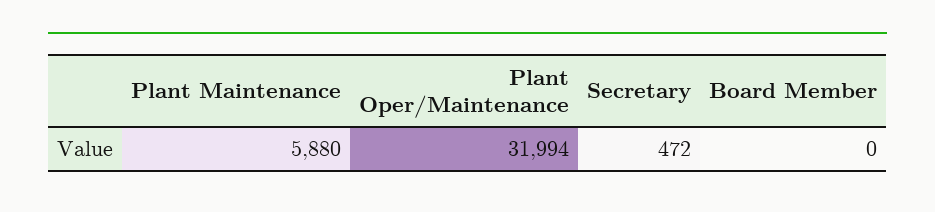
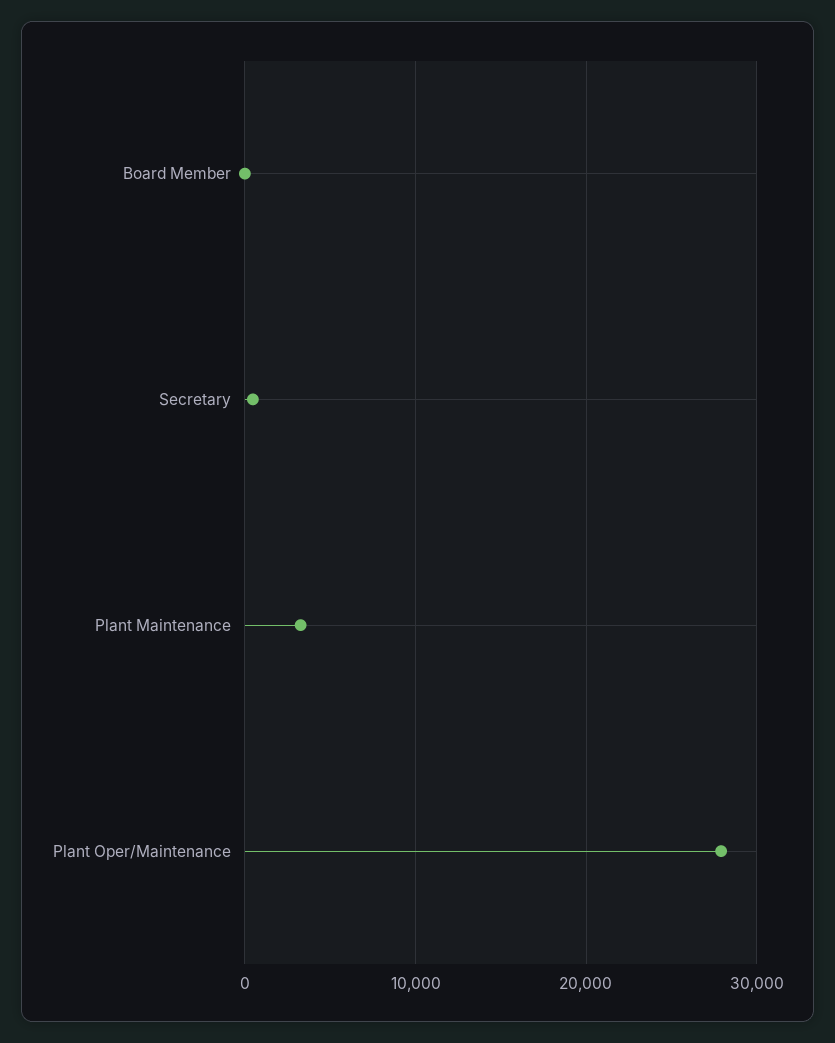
  {
-   "Plant Maintenance": 5880,
+   "Plant Maintenance": 3000,
-   "Plant Oper/Maintenance": 31994,
+   "Plant Oper/Maintenance": 28000,
    "Secretary": 472,
    "Board Member": 0
  }

